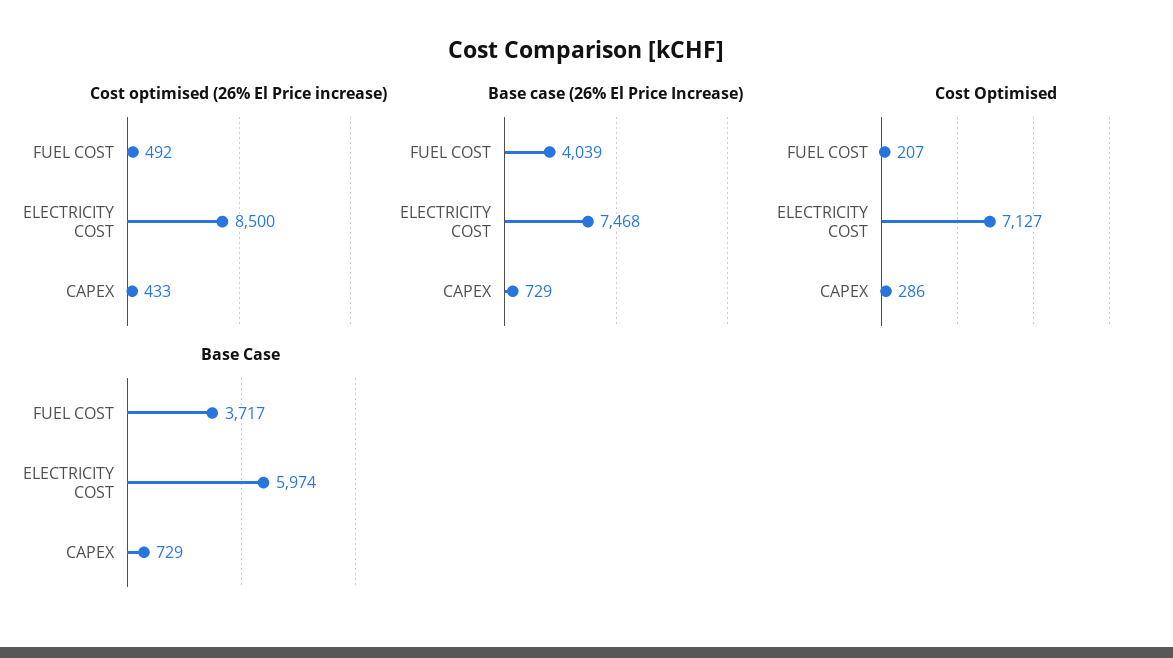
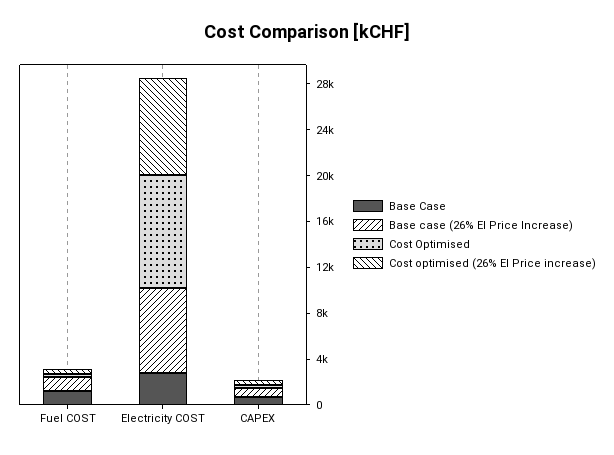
  {
    "Cost optimised (26% El Price increase)": {
      "FUEL COST": 492,
      "ELECTRICITY COST": 8500,
      "CAPEX": 433
    },
    "Base case (26% El Price Increase)": {
-     "FUEL COST": 4039,
+     "FUEL COST": 1000,
      "ELECTRICITY COST": 7468,
      "CAPEX": 729
    },
    "Cost Optimised": {
      "FUEL COST": 207,
-     "ELECTRICITY COST": 7127,
+     "ELECTRICITY COST": 10000,
      "CAPEX": 286
    },
    "Base Case": {
-     "FUEL COST": 3717,
+     "FUEL COST": 1000,
-     "ELECTRICITY COST": 5974,
+     "ELECTRICITY COST": 3000,
      "CAPEX": 729
    }
  }

